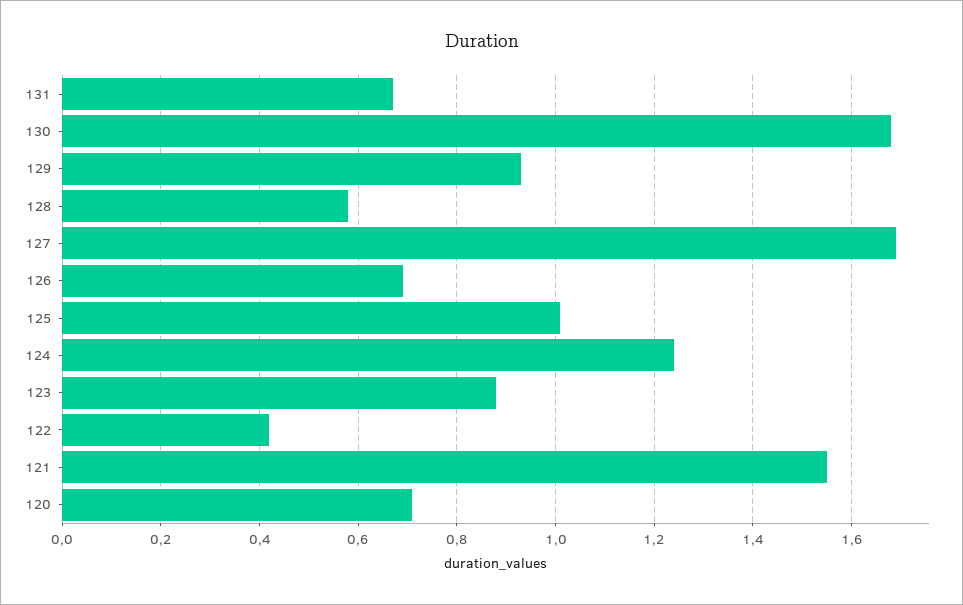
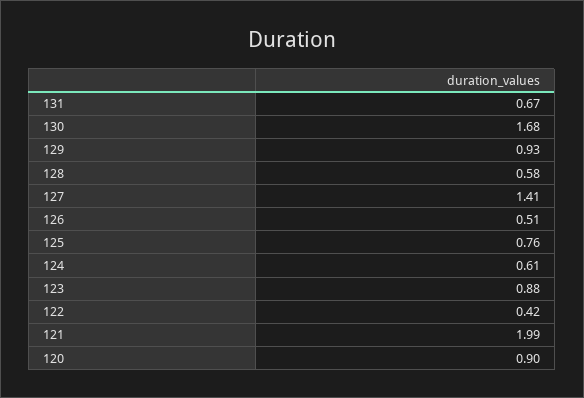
  {
    "131": 0.67,
    "130": 1.68,
    "129": 0.93,
    "128": 0.58,
-   "127": 1.7,
+   "127": 1.41,
-   "126": 0.7,
+   "126": 0.51,
-   "125": 1,
+   "125": 0.76,
-   "124": 1.25,
+   "124": 0.61,
    "123": 0.88,
    "122": 0.42,
-   "121": 1.55,
+   "121": 1.99,
-   "120": 0.7
+   "120": 0.9
  }

